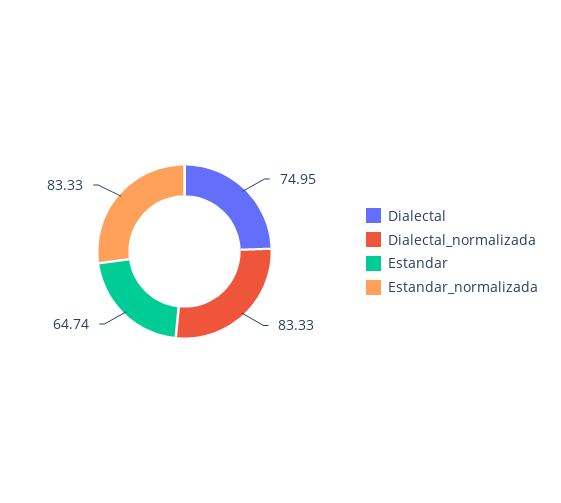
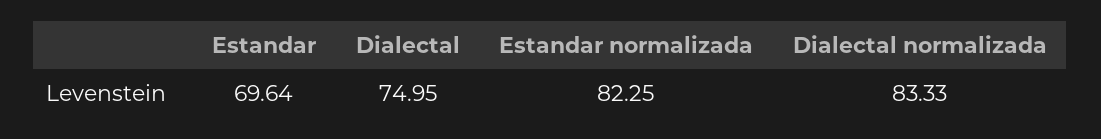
  {
    "Dialectal": 74.95,
    "Dialectal_normalizada": 83.33,
-   "Estandar": 64.74,
+   "Estandar": 69.64,
-   "Estandar_normalizada": 83.33
+   "Estandar_normalizada": 82.25
  }

